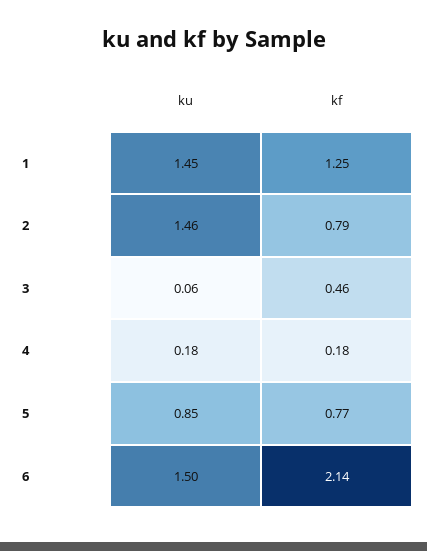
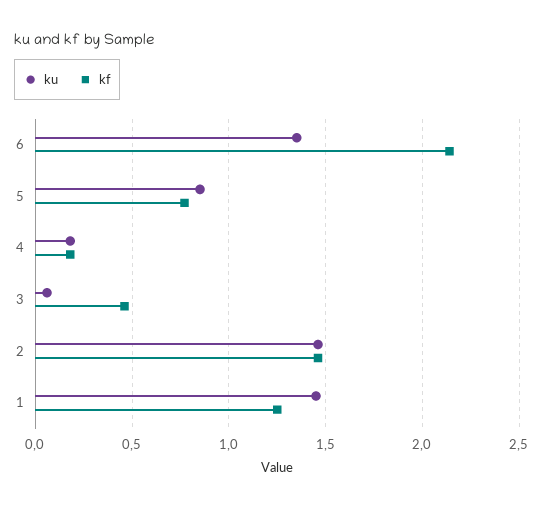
  {
    "ku": {
      "1": 1.45,
      "2": 1.46,
      "3": 0.06,
      "4": 0.18,
      "5": 0.85,
-     "6": 1.5
+     "6": 1.35
    },
    "kf": {
      "1": 1.25,
-     "2": 0.79,
+     "2": 1.45,
      "3": 0.46,
      "4": 0.18,
      "5": 0.77,
      "6": 2.14
    }
  }

